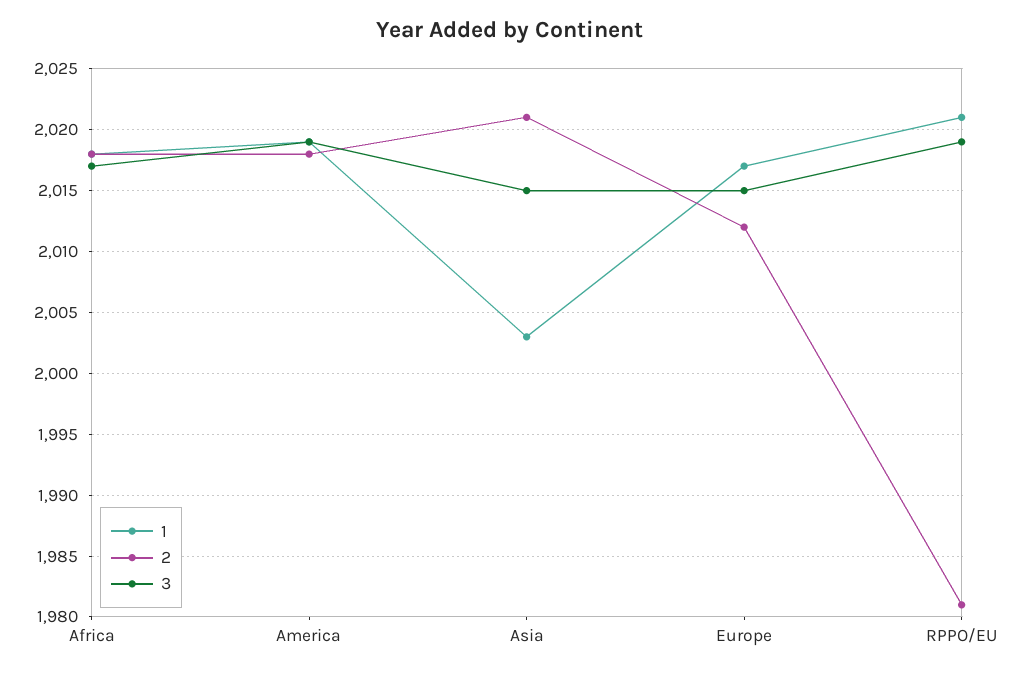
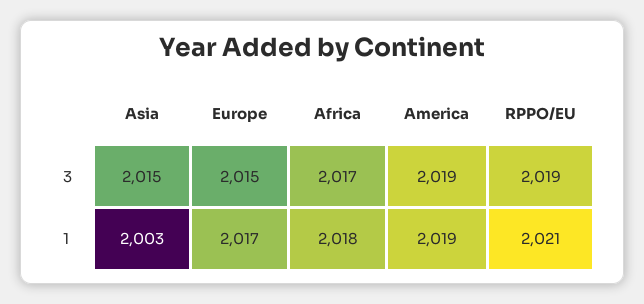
  {
    "1": {
      "Africa": 2018,
      "America": 2019,
      "Asia": 2003,
      "Europe": 2017,
      "RPPO/EU": 2021
    },
-   "2": {
-     "Africa": 2018,
-     "America": 2018,
-     "Asia": 2021,
-     "Europe": 2012,
-     "RPPO/EU": 1981
-   },
    "3": {
      "Africa": 2017,
      "America": 2019,
      "Asia": 2015,
      "Europe": 2015,
      "RPPO/EU": 2019
    }
  }

